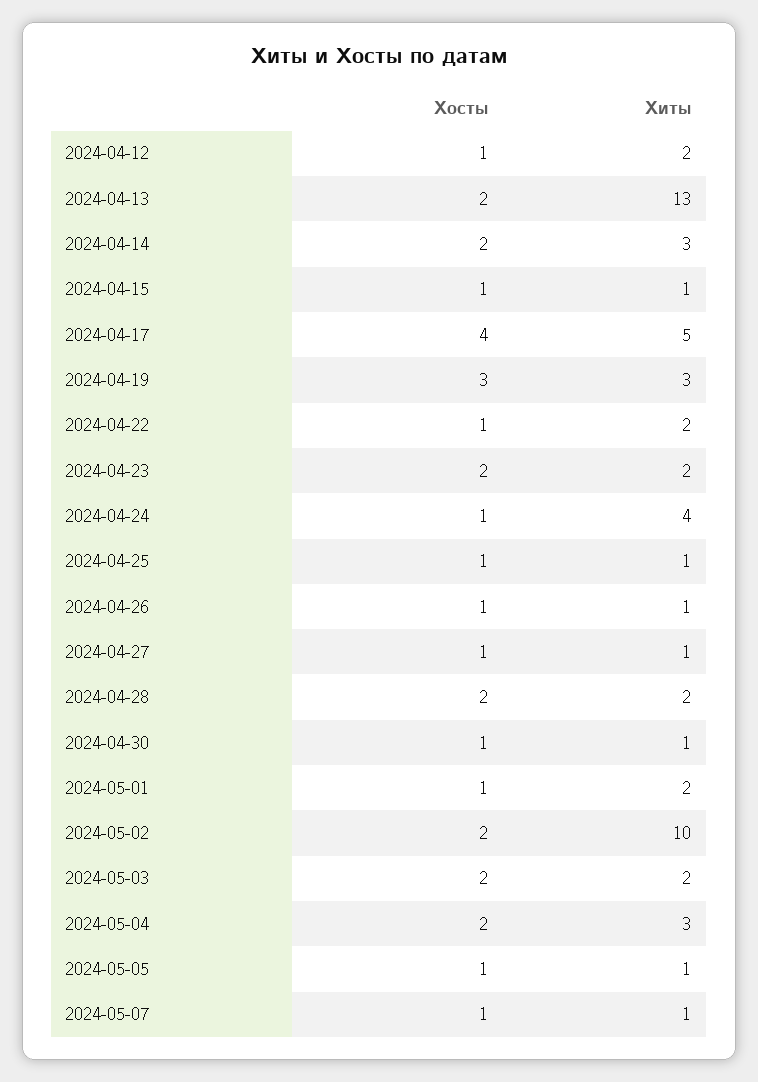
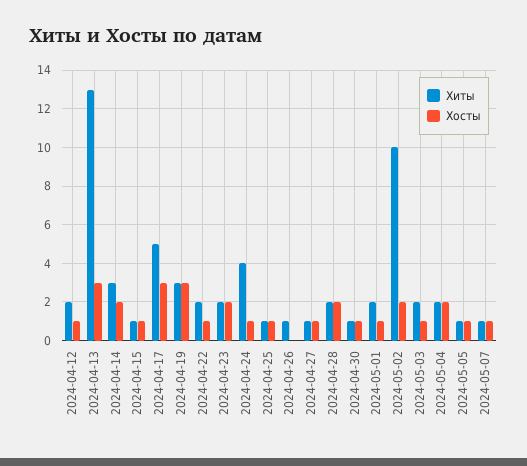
  {
    "Хосты": {
      "2024-04-12": 1,
-     "2024-04-13": 2,
+     "2024-04-13": 3,
      "2024-04-14": 2,
      "2024-04-15": 1,
-     "2024-04-17": 4,
+     "2024-04-17": 3,
      "2024-04-19": 3,
      "2024-04-22": 1,
      "2024-04-23": 2,
      "2024-04-24": 1,
      "2024-04-25": 1,
-     "2024-04-26": 1,
+     "2024-04-26": 0,
      "2024-04-27": 1,
      "2024-04-28": 2,
      "2024-04-30": 1,
      "2024-05-01": 1,
      "2024-05-02": 2,
-     "2024-05-03": 2,
+     "2024-05-03": 1,
      "2024-05-04": 2,
      "2024-05-05": 1,
      "2024-05-07": 1
    },
    "Хиты": {
      "2024-04-12": 2,
      "2024-04-13": 13,
      "2024-04-14": 3,
      "2024-04-15": 1,
      "2024-04-17": 5,
      "2024-04-19": 3,
      "2024-04-22": 2,
      "2024-04-23": 2,
      "2024-04-24": 4,
      "2024-04-25": 1,
      "2024-04-26": 1,
      "2024-04-27": 1,
      "2024-04-28": 2,
      "2024-04-30": 1,
      "2024-05-01": 2,
      "2024-05-02": 10,
      "2024-05-03": 2,
-     "2024-05-04": 3,
+     "2024-05-04": 2,
      "2024-05-05": 1,
      "2024-05-07": 1
    }
  }

